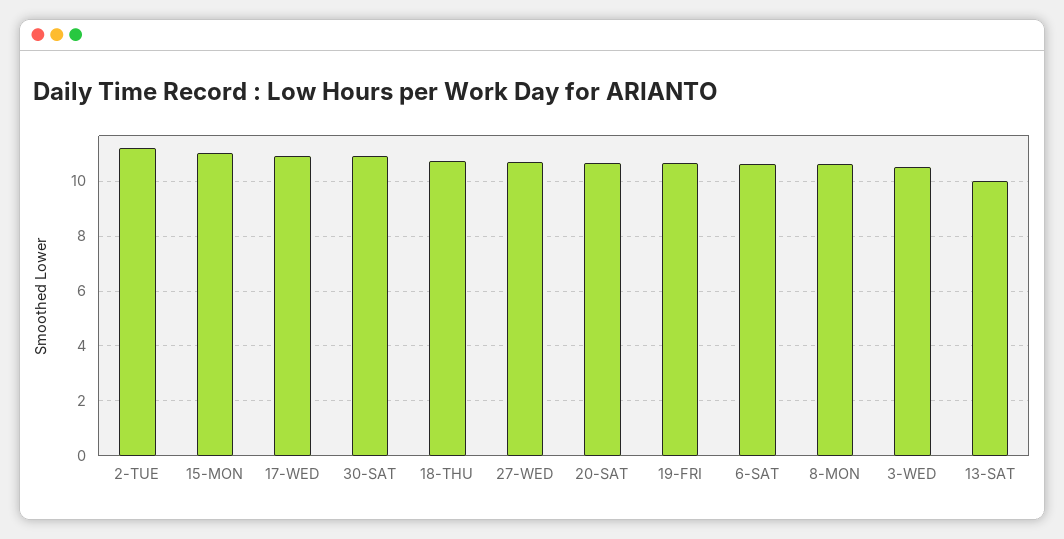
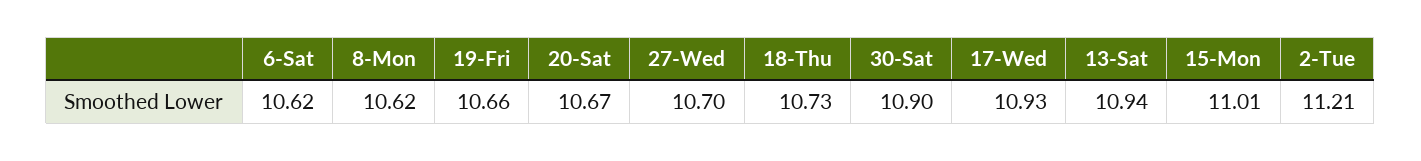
  {
    "2-TUE": 11.21,
    "15-MON": 11.01,
    "17-WED": 10.93,
    "30-SAT": 10.9,
    "18-THU": 10.73,
    "27-WED": 10.7,
    "20-SAT": 10.67,
    "19-FRI": 10.66,
    "6-SAT": 10.62,
    "8-MON": 10.62,
-   "3-WED": 10.5,
-   "13-SAT": 10
+   "13-SAT": 10.94
  }

